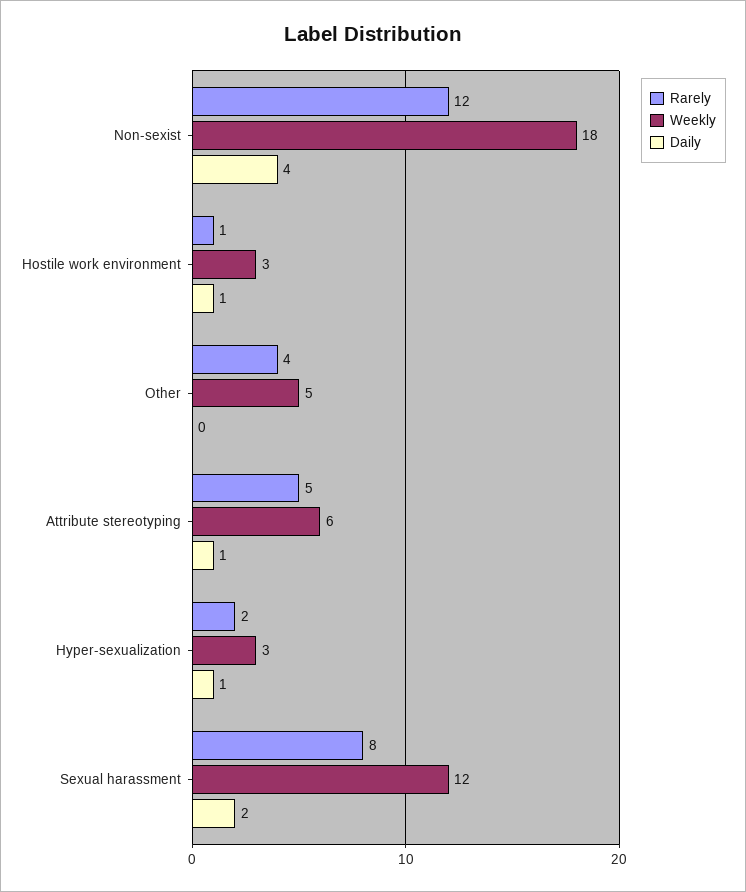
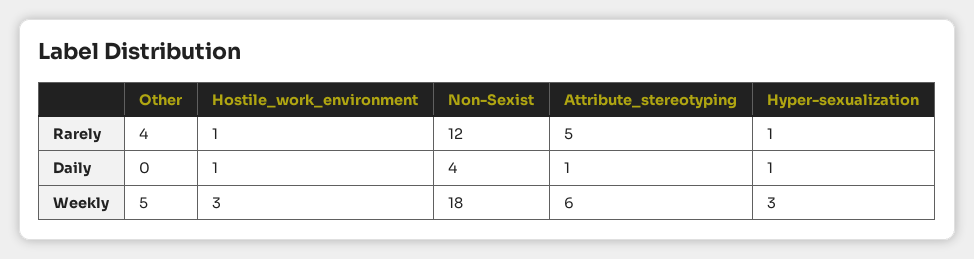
  {
    "Rarely": {
      "Non-sexist": 12,
      "Hostile work environment": 1,
      "Other": 4,
      "Attribute stereotyping": 5,
-     "Hyper-sexualization": 2,
+     "Hyper-sexualization": 1
-     "Sexual harassment": 8
    },
    "Weekly": {
      "Non-sexist": 18,
      "Hostile work environment": 3,
      "Other": 5,
      "Attribute stereotyping": 6,
-     "Hyper-sexualization": 3,
+     "Hyper-sexualization": 3
-     "Sexual harassment": 12
    },
    "Daily": {
      "Non-sexist": 4,
      "Hostile work environment": 1,
      "Other": 0,
      "Attribute stereotyping": 1,
-     "Hyper-sexualization": 1,
+     "Hyper-sexualization": 1
-     "Sexual harassment": 2
    }
  }

